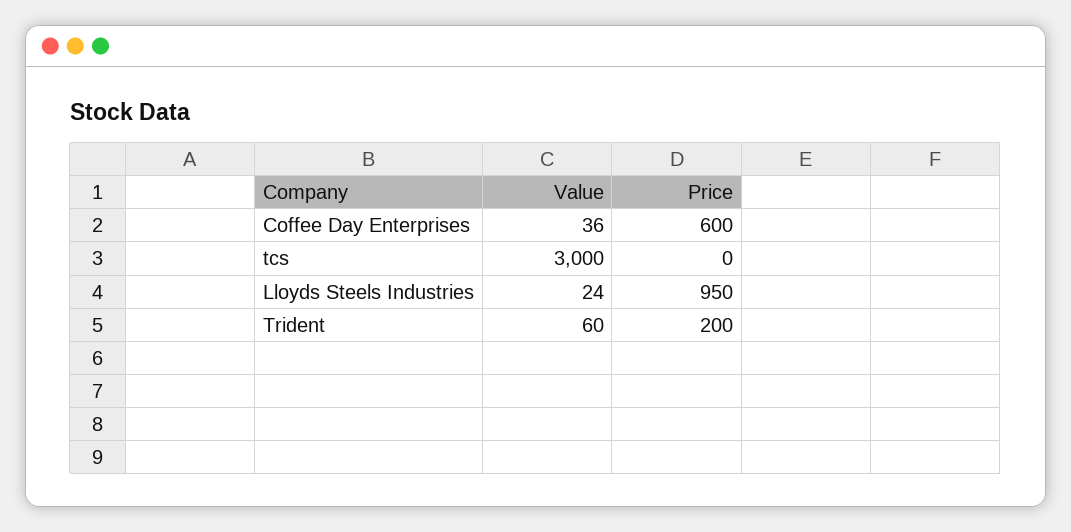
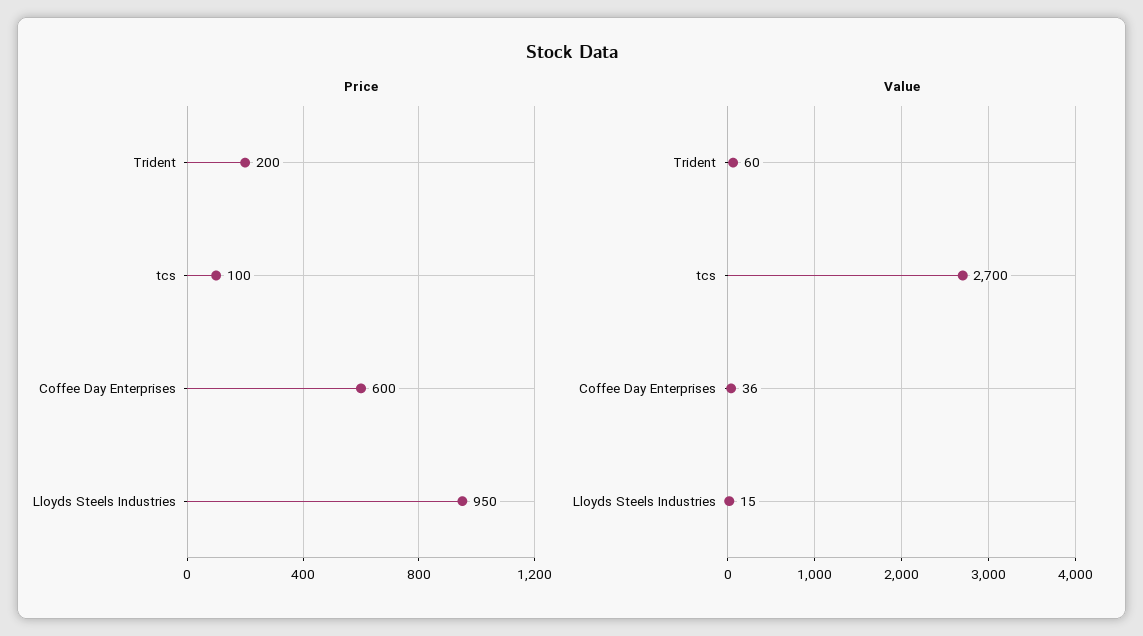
  {
    "Value": {
      "Coffee Day Enterprises": 36,
-     "tcs": 3000,
+     "tcs": 2700,
-     "Lloyds Steels Industries": 24,
+     "Lloyds Steels Industries": 15,
      "Trident": 60
    },
    "Price": {
      "Coffee Day Enterprises": 600,
-     "tcs": 0,
+     "tcs": 100,
      "Lloyds Steels Industries": 950,
      "Trident": 200
    }
  }

